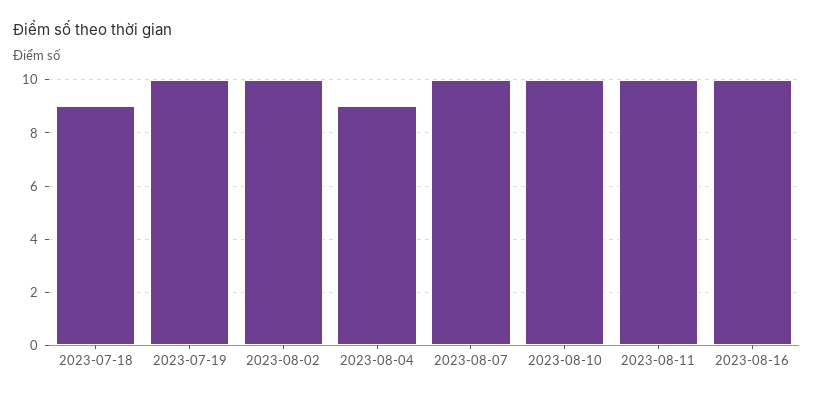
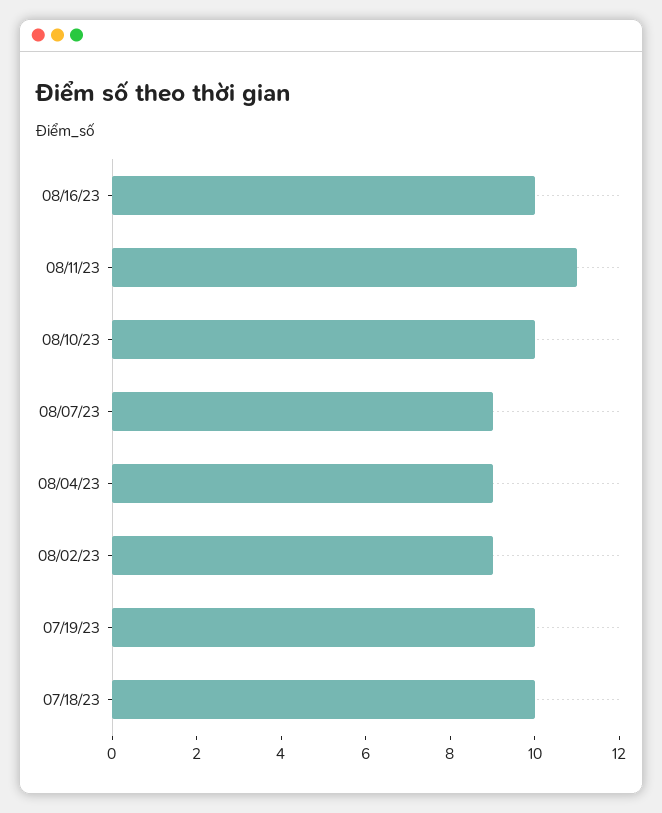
  {
-   "2023-07-18": 9,
+   "2023-07-18": 10,
    "2023-07-19": 10,
-   "2023-08-02": 10,
+   "2023-08-02": 9,
    "2023-08-04": 9,
-   "2023-08-07": 10,
+   "2023-08-07": 9,
    "2023-08-10": 10,
-   "2023-08-11": 10,
+   "2023-08-11": 11,
    "2023-08-16": 10
  }

